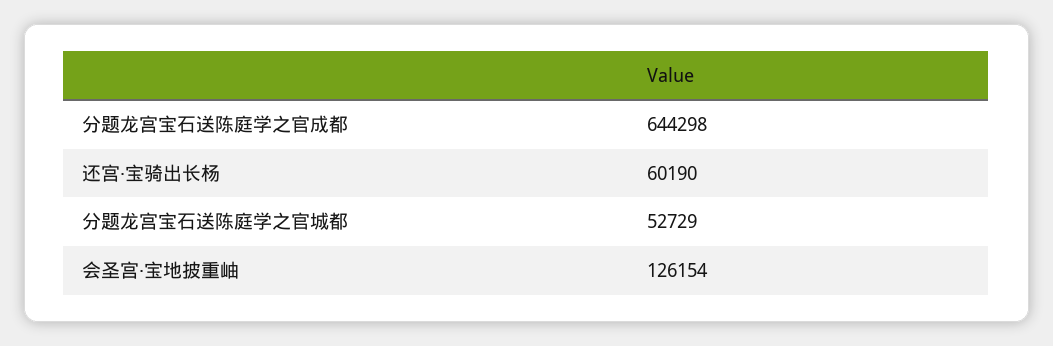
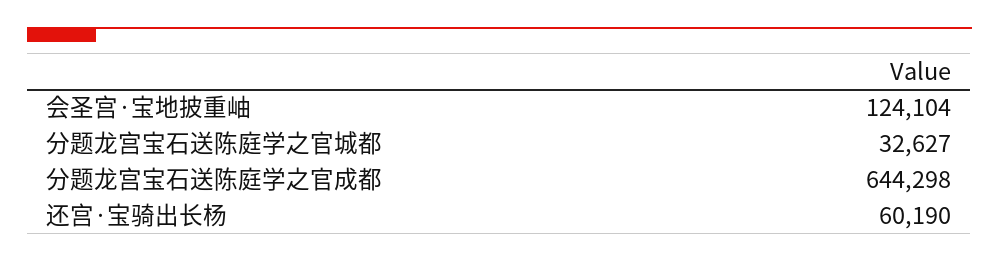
  {
    "分题龙宫宝石送陈庭学之官成都": 644298,
    "还宫·宝骑出长杨": 60190,
-   "分题龙宫宝石送陈庭学之官城都": 52729,
+   "分题龙宫宝石送陈庭学之官城都": 32627,
-   "会圣宫·宝地披重岫": 126154
+   "会圣宫·宝地披重岫": 124104
  }

